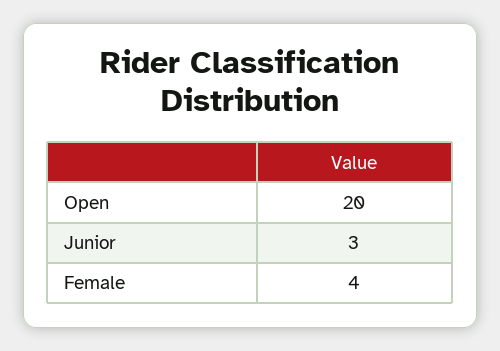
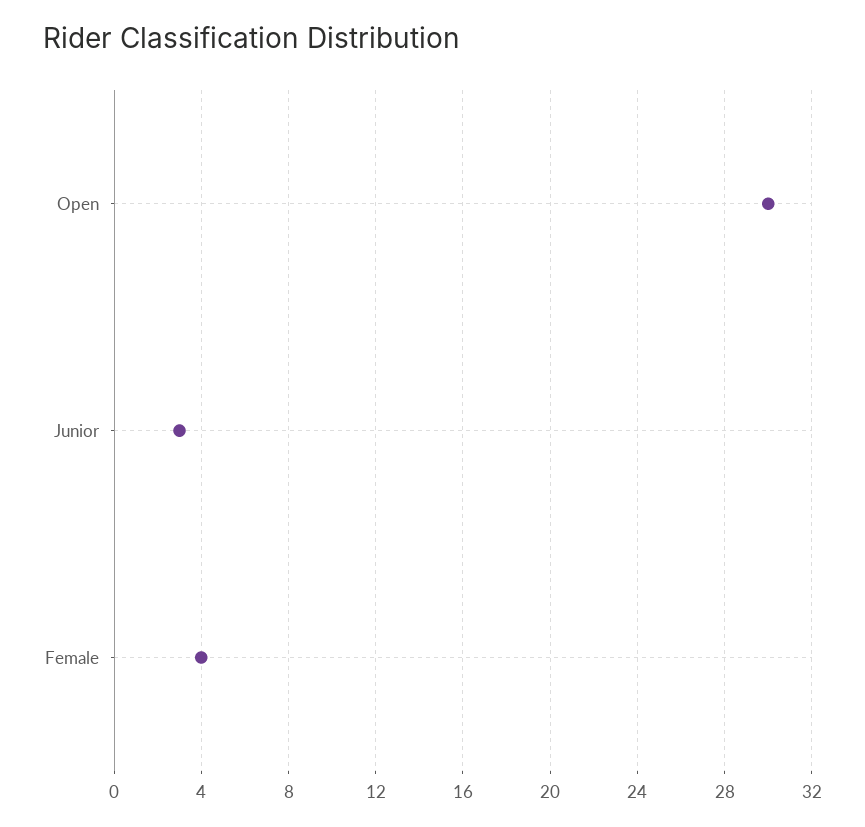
  {
-   "Open": 20,
+   "Open": 30,
    "Junior": 3,
    "Female": 4
  }

